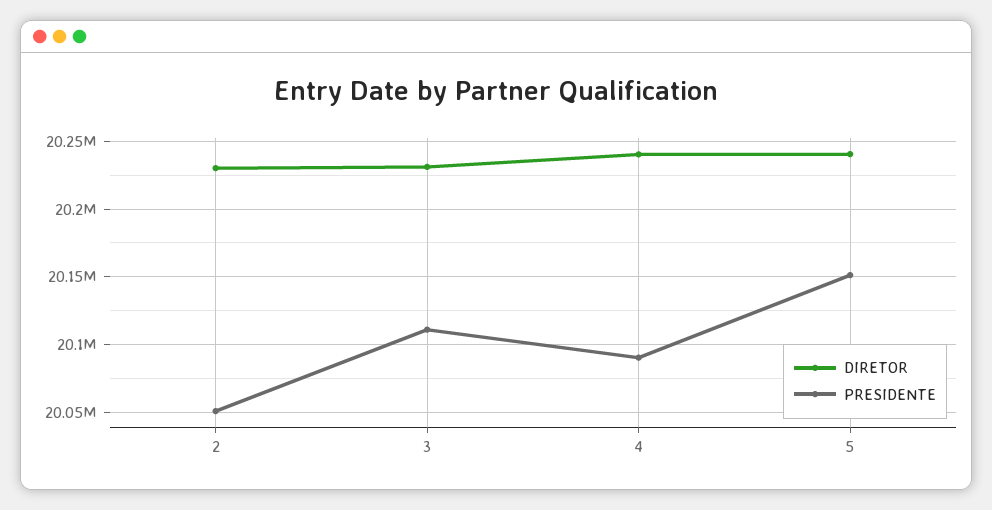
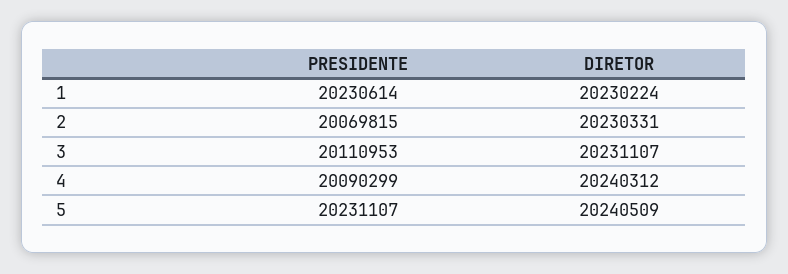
  {
    "DIRETOR": {
      "2": 20230331,
      "3": 20231107,
      "4": 20240312,
-     "5": 20240509
+     "5": 20240509,
+     "1": 20230224
    },
    "PRESIDENTE": {
-     "2": 20050000,
+     "2": 20069815,
      "3": 20110953,
      "4": 20090299,
-     "5": 20150000
+     "5": 20231107,
+     "1": 20230614
    }
  }

